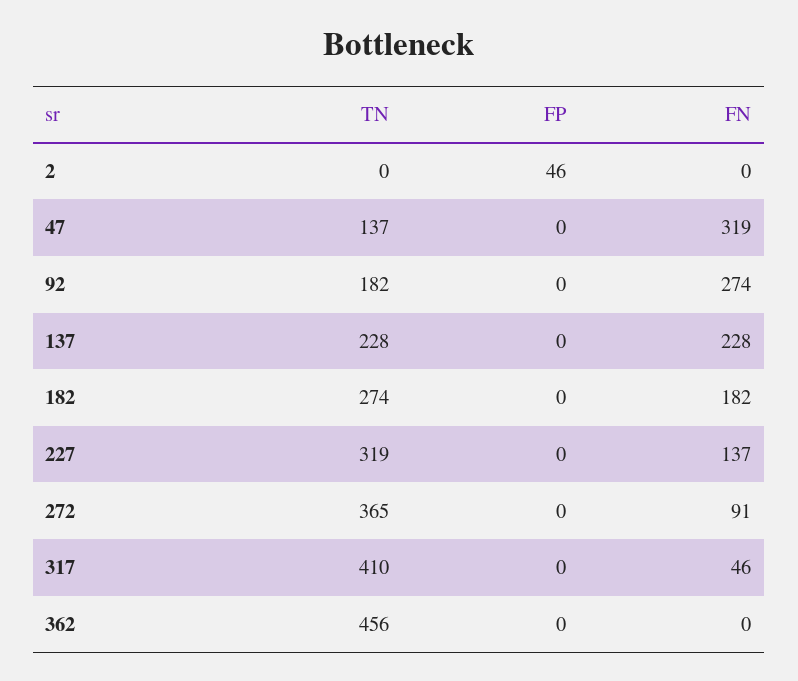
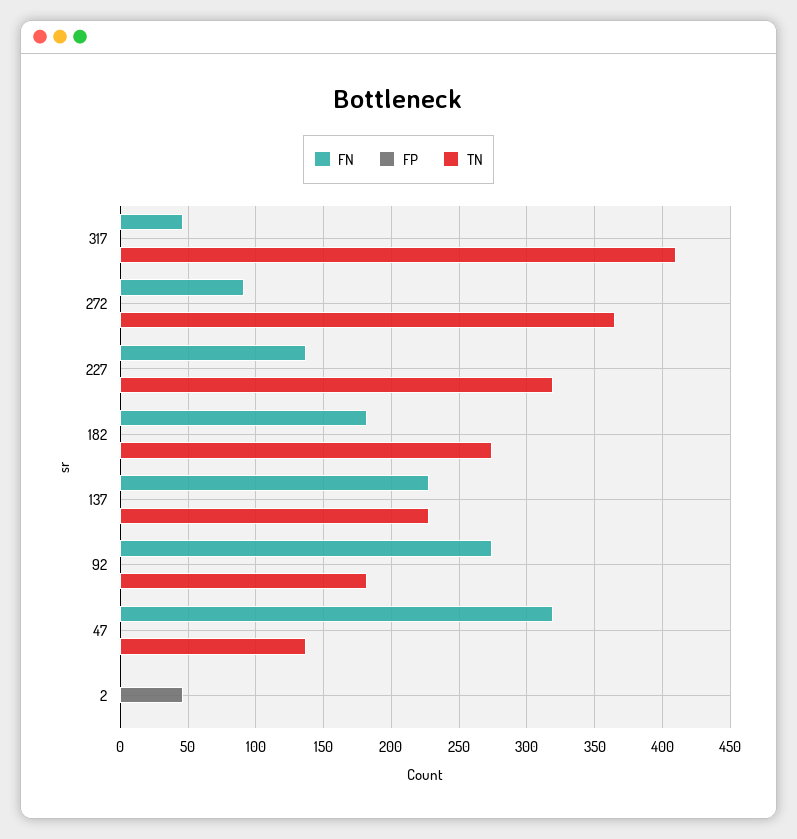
  {
    "TN": {
      "2": 0,
      "47": 137,
      "92": 182,
      "137": 228,
      "182": 274,
      "227": 319,
      "272": 365,
-     "317": 410,
+     "317": 410
-     "362": 456
    },
    "FP": {
      "2": 46,
      "47": 0,
      "92": 0,
      "137": 0,
      "182": 0,
      "227": 0,
      "272": 0,
-     "317": 0,
+     "317": 0
-     "362": 0
    },
    "FN": {
      "2": 0,
      "47": 319,
      "92": 274,
      "137": 228,
      "182": 182,
      "227": 137,
      "272": 91,
-     "317": 46,
+     "317": 46
-     "362": 0
    }
  }

